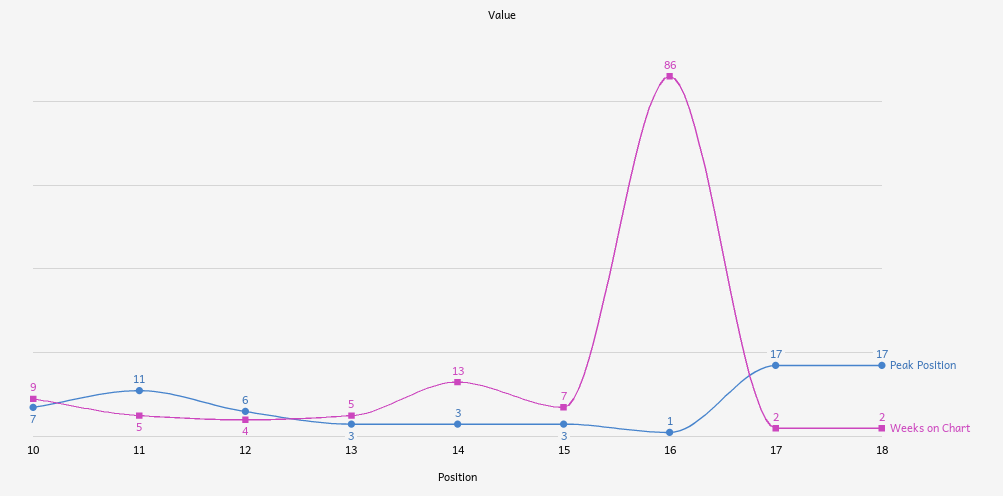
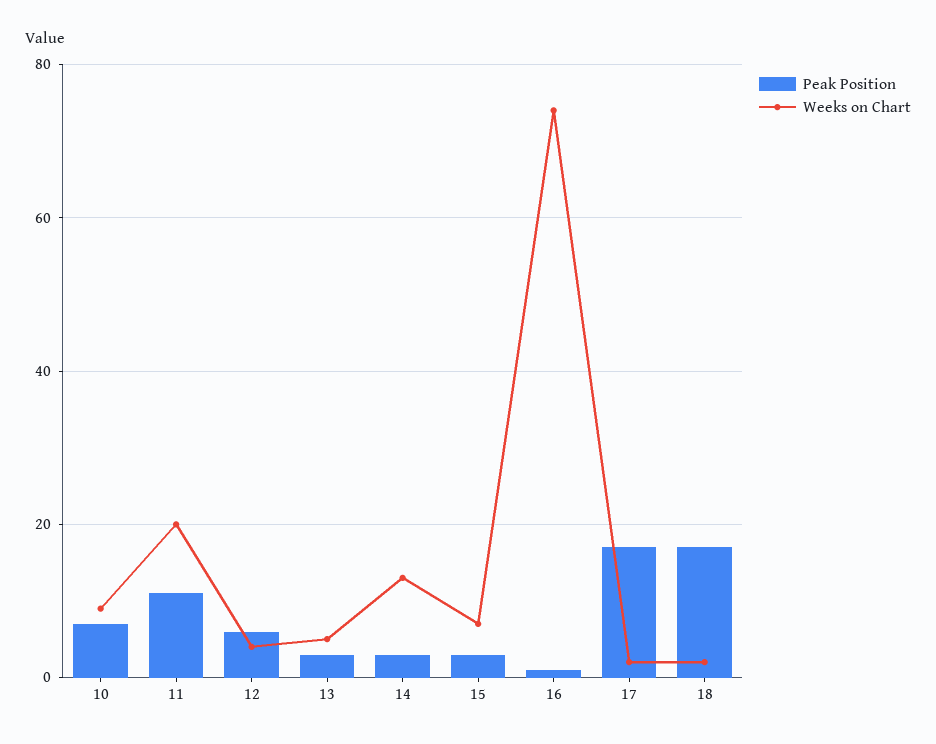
  {
    "Peak Position": {
      "10": 7,
      "11": 11,
      "12": 6,
      "13": 3,
      "14": 3,
      "15": 3,
      "16": 1,
      "17": 17,
      "18": 17
    },
    "Weeks on Chart": {
      "10": 9,
-     "11": 5,
+     "11": 20,
      "12": 4,
      "13": 5,
      "14": 13,
      "15": 7,
-     "16": 86,
+     "16": 75,
      "17": 2,
      "18": 2
    }
  }

